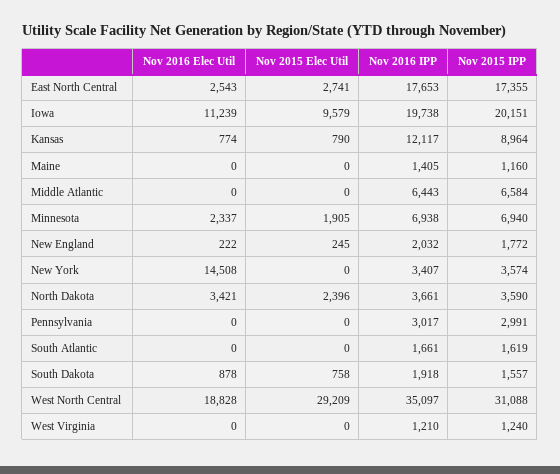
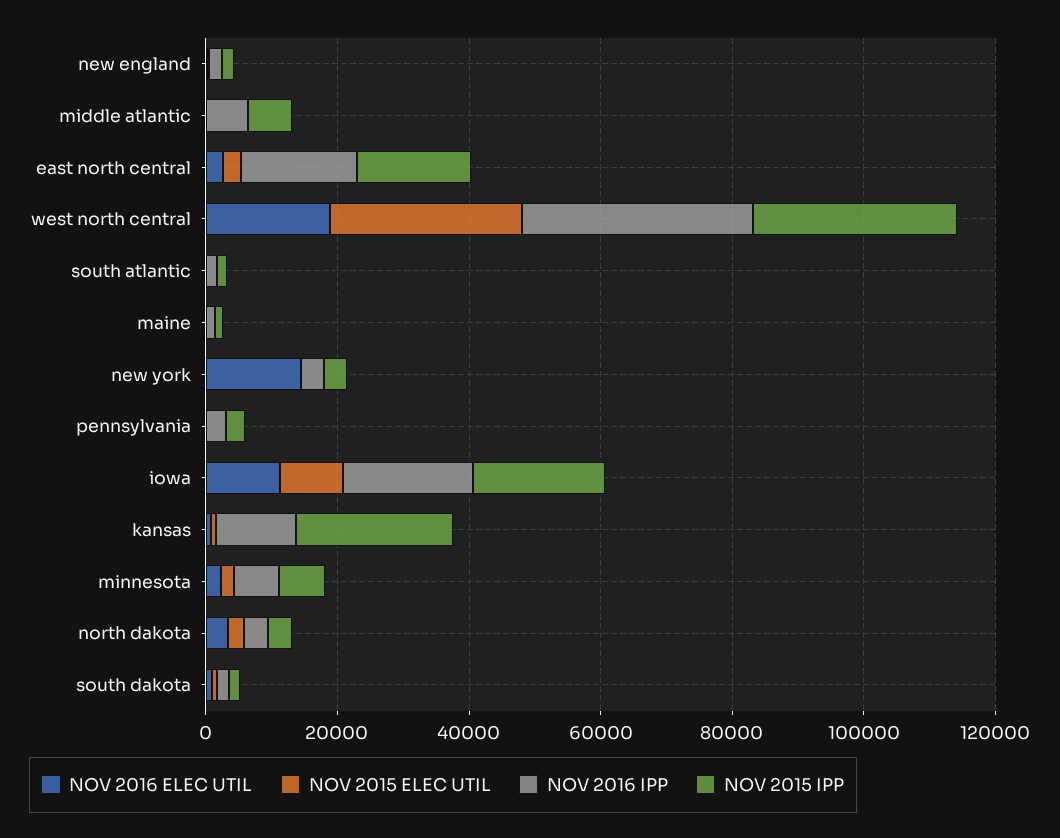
  {
    "Nov 2016 Elec Util": {
      "East North Central": 2543,
      "Iowa": 11239,
      "Kansas": 774,
      "Maine": 0,
      "Middle Atlantic": 0,
      "Minnesota": 2337,
      "New England": 222,
      "New York": 14508,
      "North Dakota": 3421,
      "Pennsylvania": 0,
      "South Atlantic": 0,
      "South Dakota": 878,
-     "West North Central": 18828,
+     "West North Central": 18828
-     "West Virginia": 0
    },
    "Nov 2015 Elec Util": {
      "East North Central": 2741,
      "Iowa": 9579,
      "Kansas": 790,
      "Maine": 0,
      "Middle Atlantic": 0,
      "Minnesota": 1905,
      "New England": 245,
      "New York": 0,
      "North Dakota": 2396,
      "Pennsylvania": 0,
      "South Atlantic": 0,
      "South Dakota": 758,
-     "West North Central": 29209,
+     "West North Central": 29209
-     "West Virginia": 0
    },
    "Nov 2016 IPP": {
      "East North Central": 17653,
      "Iowa": 19738,
      "Kansas": 12117,
      "Maine": 1405,
      "Middle Atlantic": 6443,
      "Minnesota": 6938,
      "New England": 2032,
      "New York": 3407,
      "North Dakota": 3661,
      "Pennsylvania": 3017,
      "South Atlantic": 1661,
      "South Dakota": 1918,
-     "West North Central": 35097,
+     "West North Central": 35097
-     "West Virginia": 1210
    },
    "Nov 2015 IPP": {
      "East North Central": 17355,
      "Iowa": 20151,
-     "Kansas": 8964,
+     "Kansas": 25000,
      "Maine": 1160,
      "Middle Atlantic": 6584,
      "Minnesota": 6940,
      "New England": 1772,
      "New York": 3574,
      "North Dakota": 3590,
      "Pennsylvania": 2991,
      "South Atlantic": 1619,
      "South Dakota": 1557,
-     "West North Central": 31088,
+     "West North Central": 31088
-     "West Virginia": 1240
    }
  }

